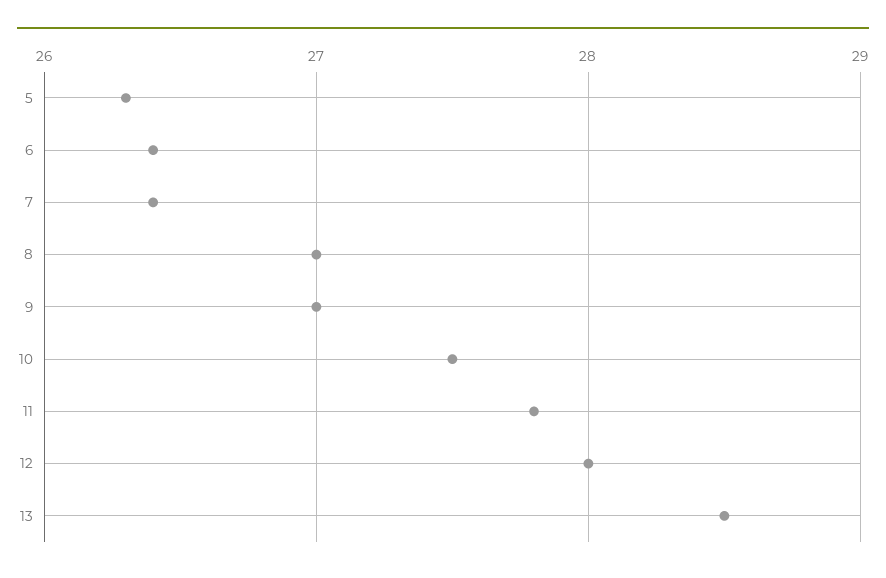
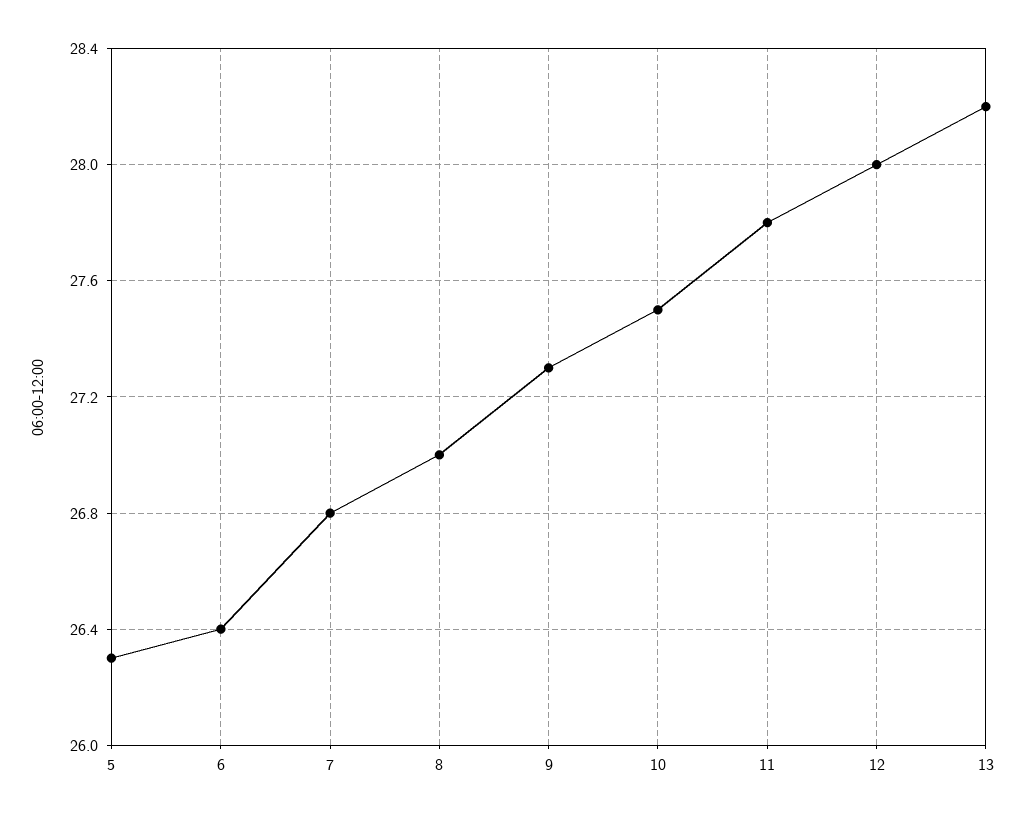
  {
    "5": 26.3,
    "6": 26.4,
-   "7": 26.4,
+   "7": 26.8,
    "8": 27,
-   "9": 27,
+   "9": 27.3,
    "10": 27.5,
    "11": 27.8,
    "12": 28,
-   "13": 28.5
+   "13": 28.2
  }

